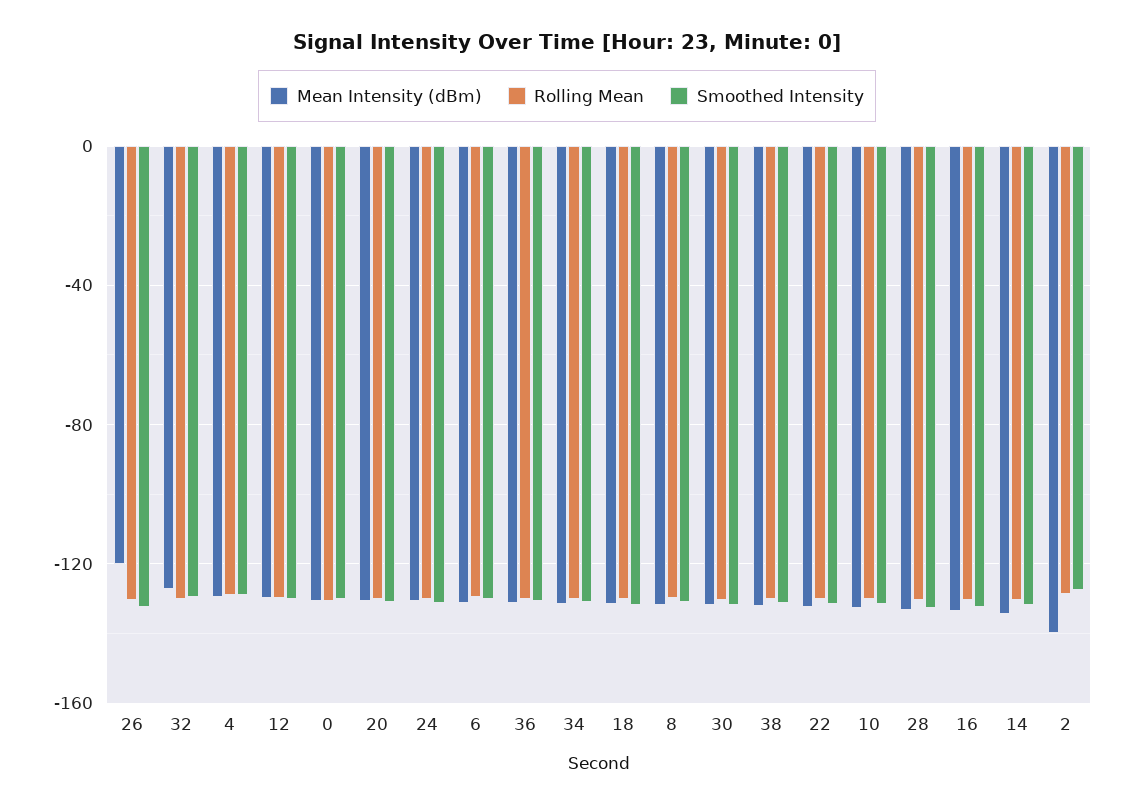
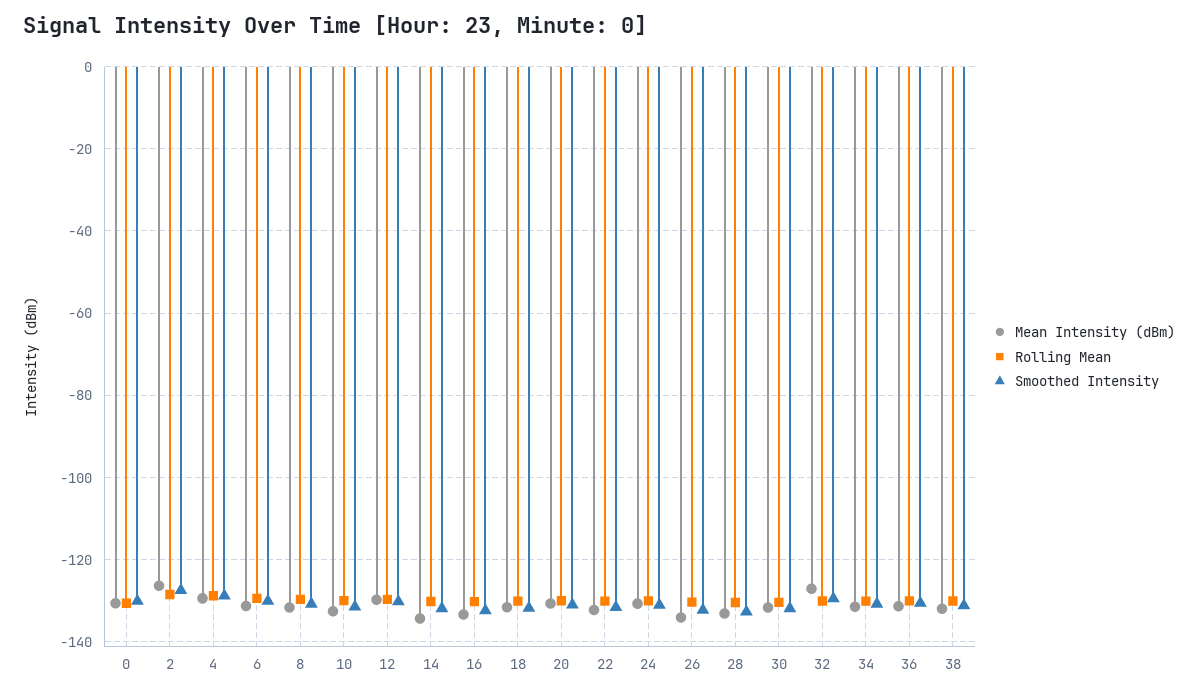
  {
    "Mean Intensity (dBm)": {
-     "26": -120,
+     "26": -134,
      "32": -128,
      "4": -130,
      "12": -130,
      "0": -130,
      "20": -130,
      "24": -130,
      "6": -132,
      "36": -132,
      "34": -132,
      "18": -132,
      "8": -132,
      "30": -132,
      "38": -132,
      "22": -132,
      "10": -132,
      "28": -134,
      "16": -134,
      "14": -134,
-     "2": -140
+     "2": -126
    },
    "Rolling Mean": {
      "26": -130,
      "32": -130,
      "4": -128,
      "12": -130,
      "0": -130,
      "20": -130,
      "24": -130,
      "6": -130,
      "36": -130,
      "34": -130,
      "18": -130,
      "8": -130,
      "30": -130,
      "38": -130,
      "22": -130,
      "10": -130,
      "28": -130,
      "16": -130,
      "14": -130,
      "2": -128
    },
    "Smoothed Intensity": {
      "26": -132,
      "32": -130,
      "4": -128,
      "12": -130,
      "0": -130,
      "20": -132,
      "24": -132,
      "6": -130,
      "36": -130,
      "34": -130,
      "18": -132,
      "8": -130,
      "30": -132,
      "38": -132,
      "22": -132,
      "10": -132,
      "28": -132,
      "16": -132,
      "14": -132,
      "2": -128
    }
  }

